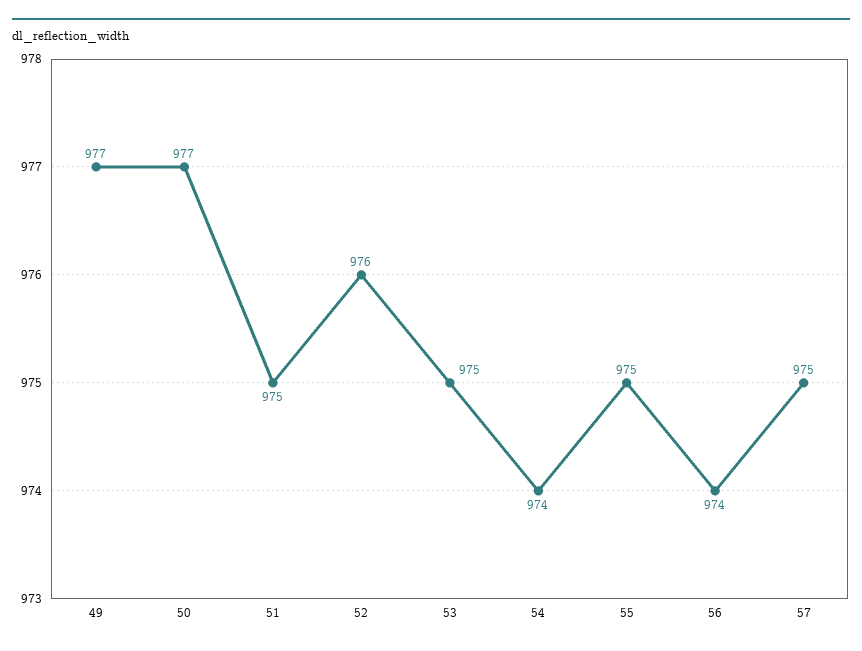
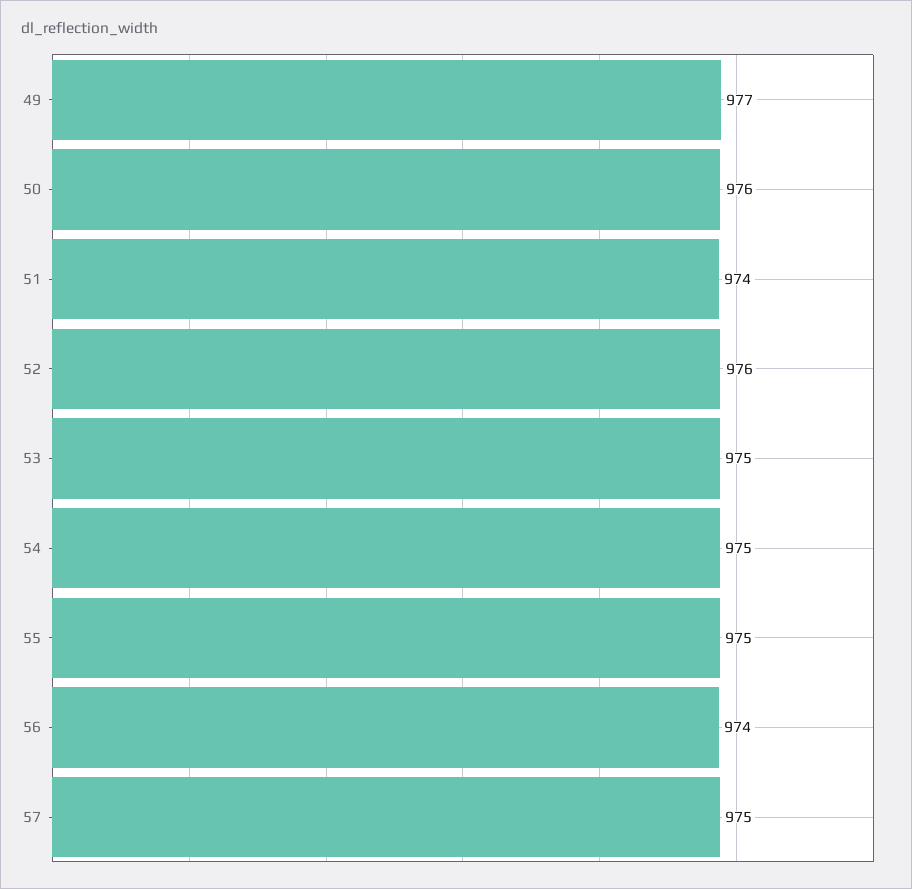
  {
    "49": 977,
-   "50": 977,
+   "50": 976,
-   "51": 975,
+   "51": 974,
    "52": 976,
    "53": 975,
-   "54": 974,
+   "54": 975,
    "55": 975,
    "56": 974,
    "57": 975
  }

